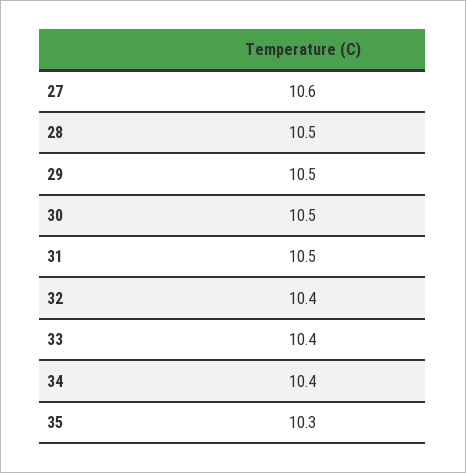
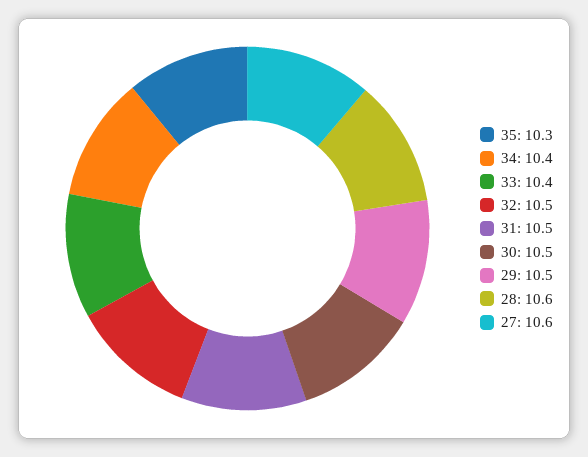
  {
    "27": 10.6,
-   "28": 10.5,
+   "28": 10.6,
    "29": 10.5,
    "30": 10.5,
    "31": 10.5,
-   "32": 10.4,
+   "32": 10.5,
    "33": 10.4,
    "34": 10.4,
    "35": 10.3
  }

